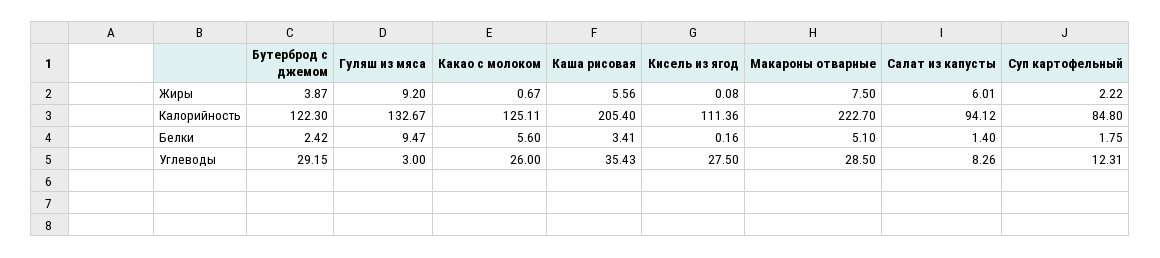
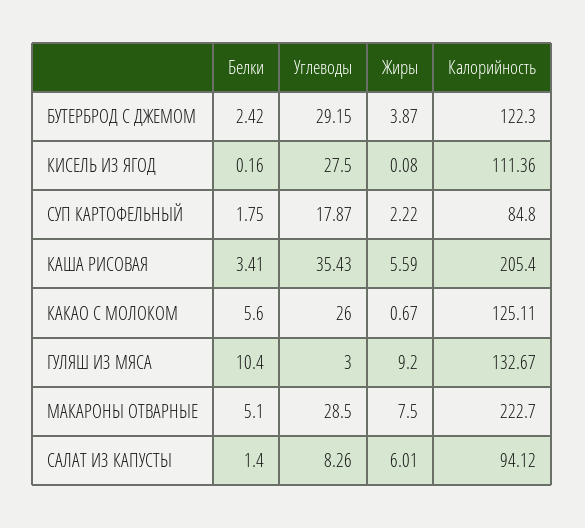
  {
    "Бутерброд с джемом": {
      "Жиры": 3.87,
      "Калорийность": 122.3,
      "Белки": 2.42,
      "Углеводы": 29.15
    },
    "Гуляш из мяса": {
      "Жиры": 9.2,
      "Калорийность": 132.67,
-     "Белки": 9.47,
+     "Белки": 10.4,
      "Углеводы": 3
    },
    "Какао с молоком": {
      "Жиры": 0.67,
      "Калорийность": 125.11,
      "Белки": 5.6,
      "Углеводы": 26
    },
    "Каша рисовая": {
-     "Жиры": 5.56,
+     "Жиры": 5.59,
      "Калорийность": 205.4,
      "Белки": 3.41,
      "Углеводы": 35.43
    },
    "Кисель из ягод": {
      "Жиры": 0.08,
      "Калорийность": 111.36,
      "Белки": 0.16,
      "Углеводы": 27.5
    },
    "Макароны отварные": {
      "Жиры": 7.5,
      "Калорийность": 222.7,
      "Белки": 5.1,
      "Углеводы": 28.5
    },
    "Салат из капусты": {
      "Жиры": 6.01,
      "Калорийность": 94.12,
      "Белки": 1.4,
      "Углеводы": 8.26
    },
    "Суп картофельный": {
      "Жиры": 2.22,
      "Калорийность": 84.8,
      "Белки": 1.75,
-     "Углеводы": 12.31
+     "Углеводы": 17.87
    }
  }

